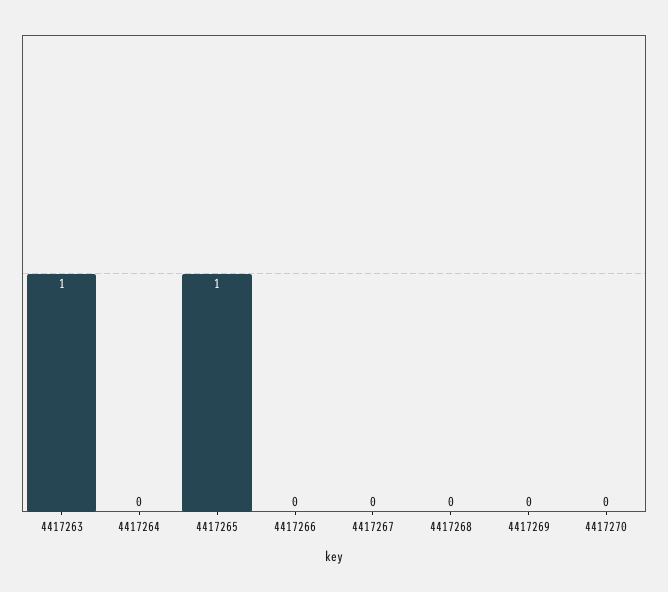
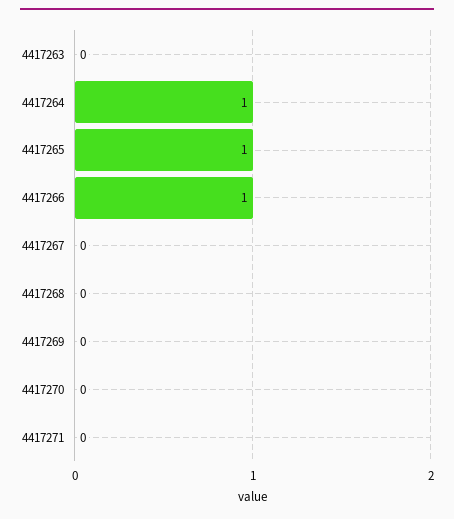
  {
-   "4417263": 1,
+   "4417263": 0,
-   "4417264": 0,
+   "4417264": 1,
    "4417265": 1,
-   "4417266": 0,
+   "4417266": 1,
    "4417267": 0,
    "4417268": 0,
    "4417269": 0,
-   "4417270": 0
+   "4417270": 0,
+   "4417271": 0
  }

